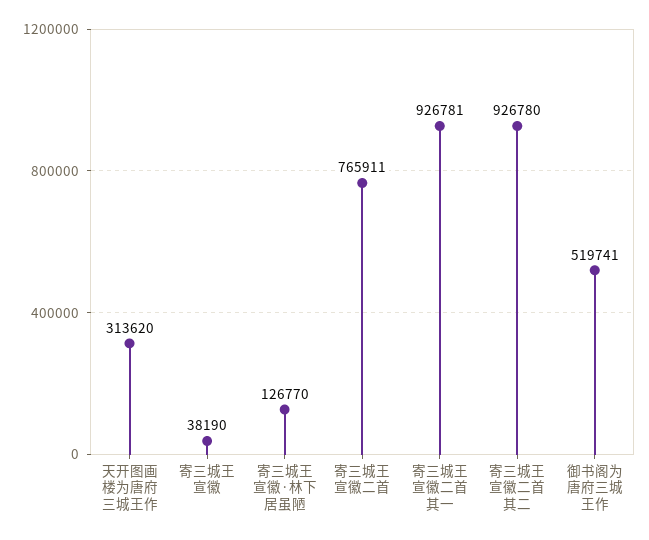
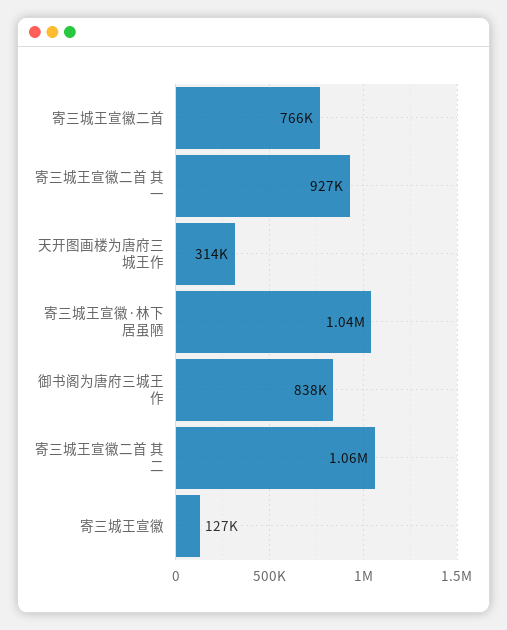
  {
    "天开图画楼为唐府三城王作": 313620,
-   "寄三城王宣徽": 38190,
+   "寄三城王宣徽": 127000,
-   "寄三城王宣徽·林下居虽陋": 126770,
+   "寄三城王宣徽·林下居虽陋": 1040000,
    "寄三城王宣徽二首": 765911,
    "寄三城王宣徽二首 其一": 926781,
-   "寄三城王宣徽二首 其二": 926780,
+   "寄三城王宣徽二首 其二": 1060000,
-   "御书阁为唐府三城王作": 519741
+   "御书阁为唐府三城王作": 838000
  }

